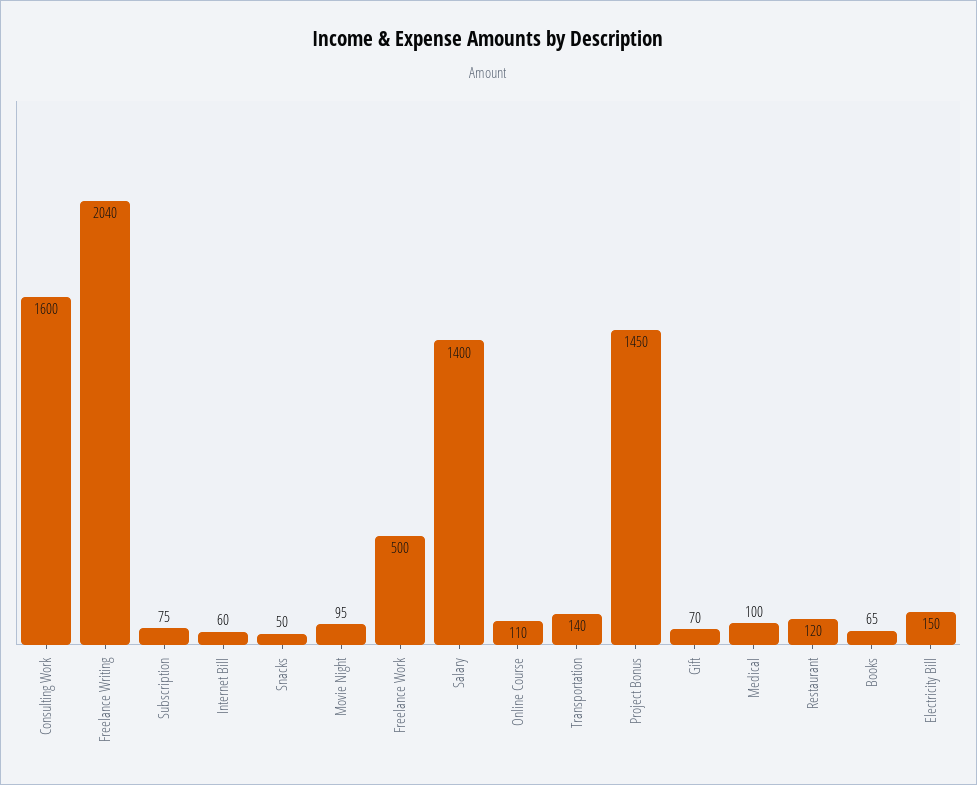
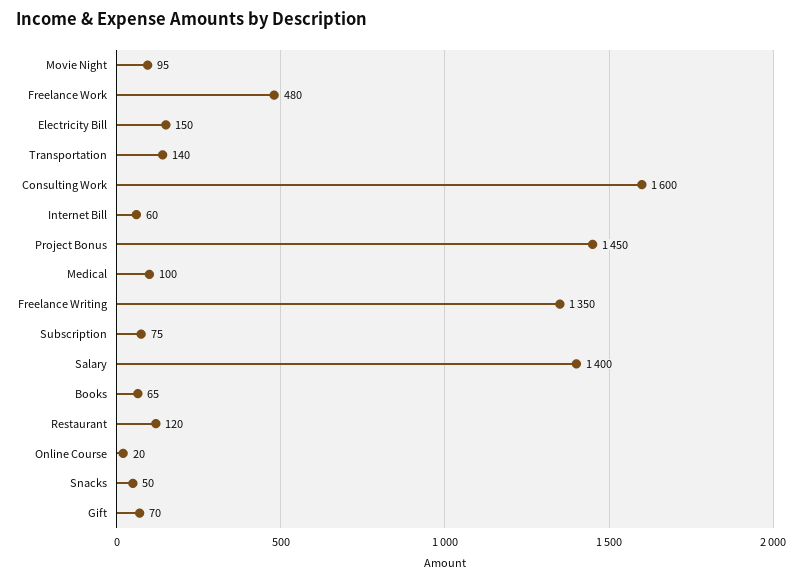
  {
    "Consulting Work": 1600,
-   "Freelance Writing": 2040,
+   "Freelance Writing": 1350,
    "Subscription": 75,
    "Internet Bill": 60,
    "Snacks": 50,
    "Movie Night": 95,
-   "Freelance Work": 500,
+   "Freelance Work": 480,
    "Salary": 1400,
-   "Online Course": 110,
+   "Online Course": 20,
    "Transportation": 140,
    "Project Bonus": 1450,
    "Gift": 70,
    "Medical": 100,
    "Restaurant": 120,
    "Books": 65,
    "Electricity Bill": 150
  }

